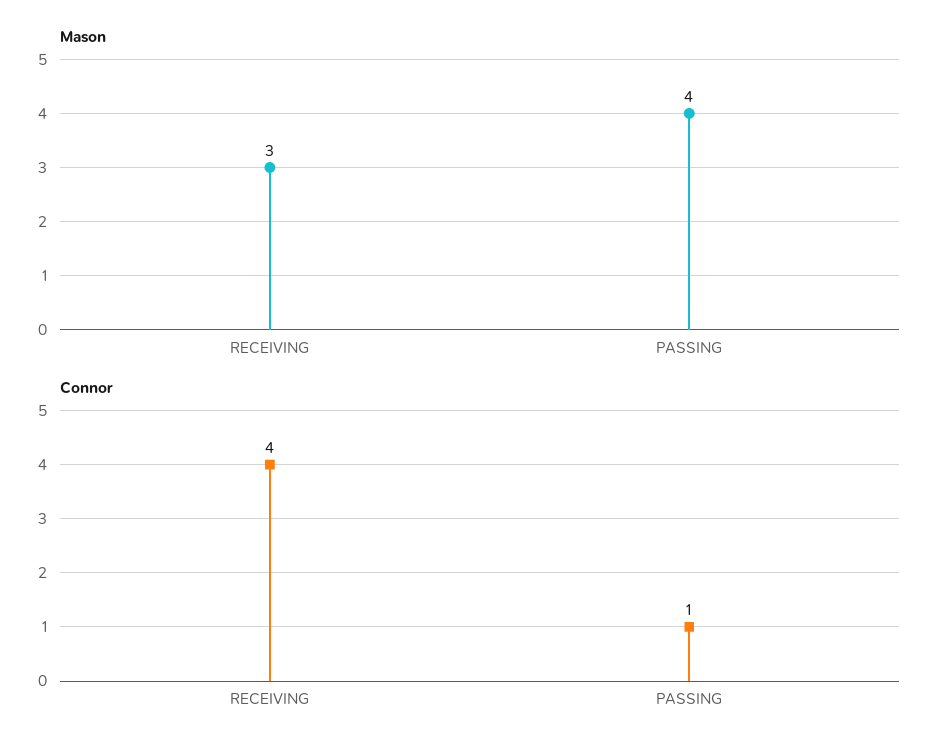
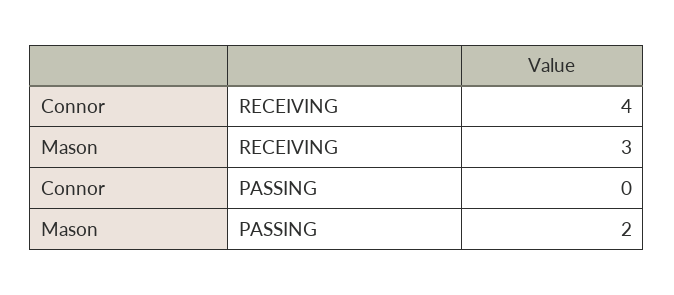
  {
    "Mason": {
      "RECEIVING": 3,
-     "PASSING": 4
+     "PASSING": 2
    },
    "Connor": {
      "RECEIVING": 4,
-     "PASSING": 1
+     "PASSING": 0
    }
  }

